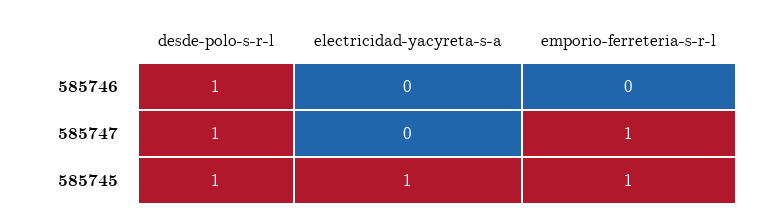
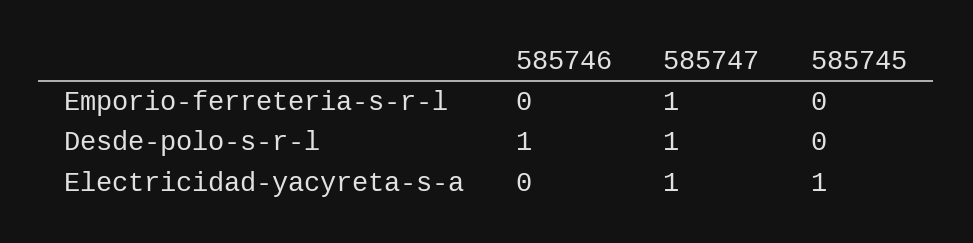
  {
    "desde-polo-s-r-l": {
      "585746": 1,
      "585747": 1,
-     "585745": 1
+     "585745": 0
    },
    "electricidad-yacyreta-s-a": {
      "585746": 0,
-     "585747": 0,
+     "585747": 1,
      "585745": 1
    },
    "emporio-ferreteria-s-r-l": {
      "585746": 0,
      "585747": 1,
-     "585745": 1
+     "585745": 0
    }
  }

